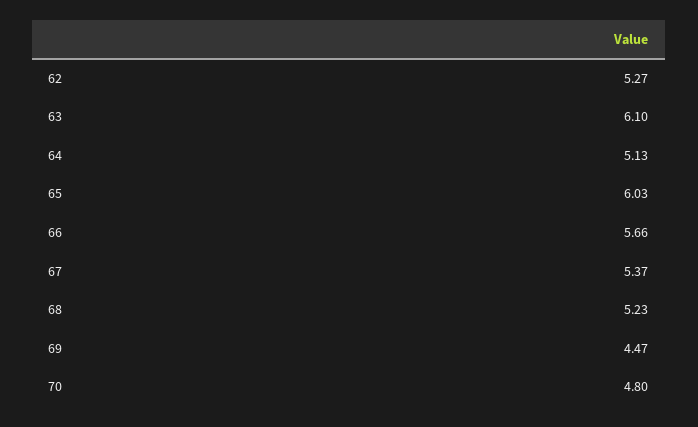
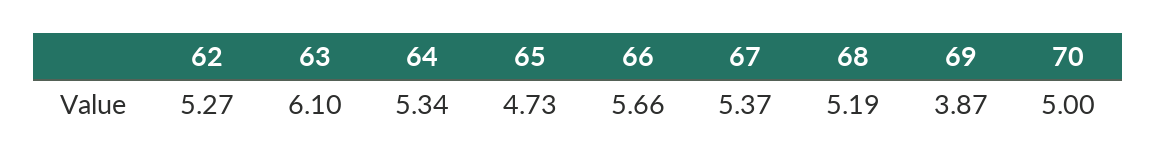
  {
    "62": 5.27,
    "63": 6.1,
-   "64": 5.13,
+   "64": 5.34,
-   "65": 6.03,
+   "65": 4.73,
    "66": 5.66,
    "67": 5.37,
-   "68": 5.23,
+   "68": 5.19,
-   "69": 4.47,
+   "69": 3.87,
-   "70": 4.8
+   "70": 5
  }

